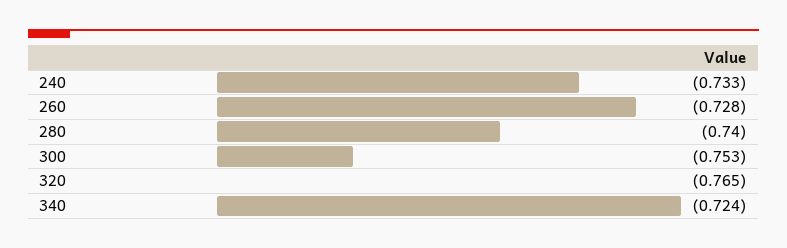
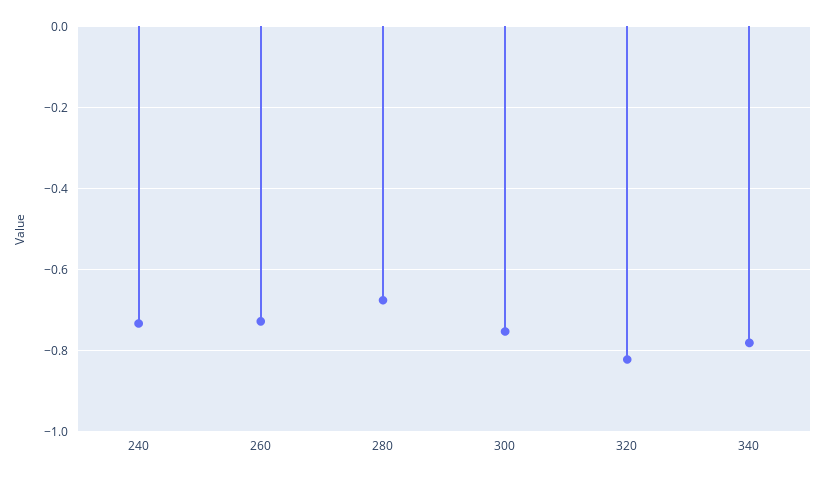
  {
    "240": -0.733,
    "260": -0.728,
-   "280": -0.74,
+   "280": -0.68,
    "300": -0.753,
-   "320": -0.765,
+   "320": -0.82,
-   "340": -0.724
+   "340": -0.78
  }

